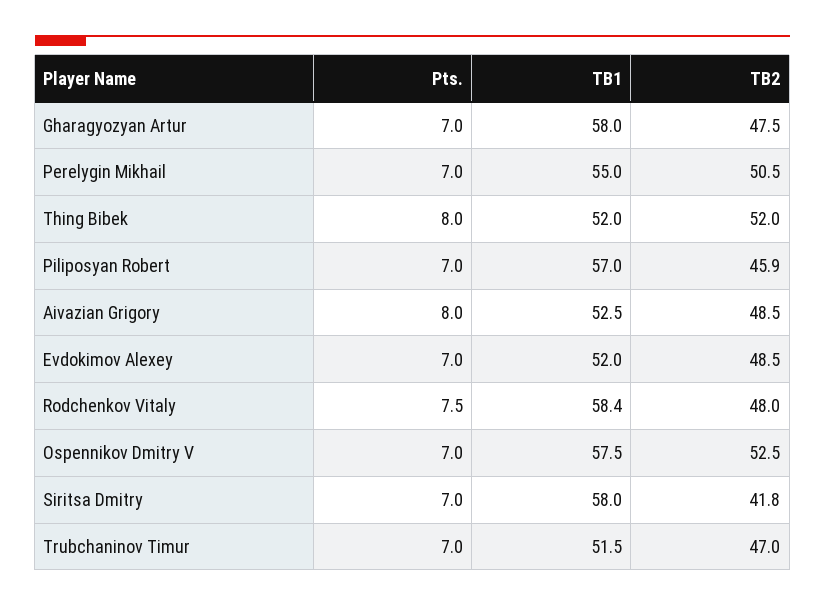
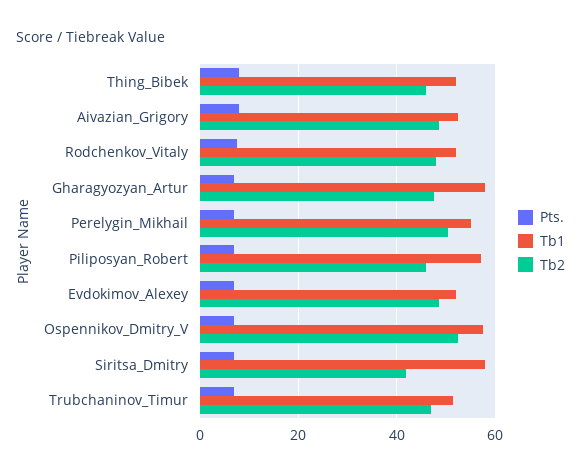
  {
    "Pts.": {
      "Gharagyozyan Artur": 7,
      "Perelygin Mikhail": 7,
      "Thing Bibek": 8,
      "Piliposyan Robert": 7,
      "Aivazian Grigory": 8,
      "Evdokimov Alexey": 7,
      "Rodchenkov Vitaly": 7.5,
      "Ospennikov Dmitry V": 7,
      "Siritsa Dmitry": 7,
      "Trubchaninov Timur": 7
    },
    "TB1": {
      "Gharagyozyan Artur": 58,
      "Perelygin Mikhail": 55,
      "Thing Bibek": 52,
      "Piliposyan Robert": 57,
      "Aivazian Grigory": 52.5,
      "Evdokimov Alexey": 52,
-     "Rodchenkov Vitaly": 58.4,
+     "Rodchenkov Vitaly": 52,
      "Ospennikov Dmitry V": 57.5,
      "Siritsa Dmitry": 58,
      "Trubchaninov Timur": 51.5
    },
    "TB2": {
      "Gharagyozyan Artur": 47.5,
      "Perelygin Mikhail": 50.5,
-     "Thing Bibek": 52,
+     "Thing Bibek": 46,
      "Piliposyan Robert": 45.9,
      "Aivazian Grigory": 48.5,
      "Evdokimov Alexey": 48.5,
      "Rodchenkov Vitaly": 48,
      "Ospennikov Dmitry V": 52.5,
      "Siritsa Dmitry": 41.8,
      "Trubchaninov Timur": 47
    }
  }

